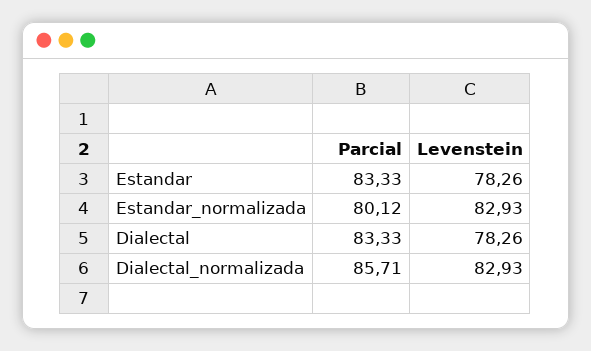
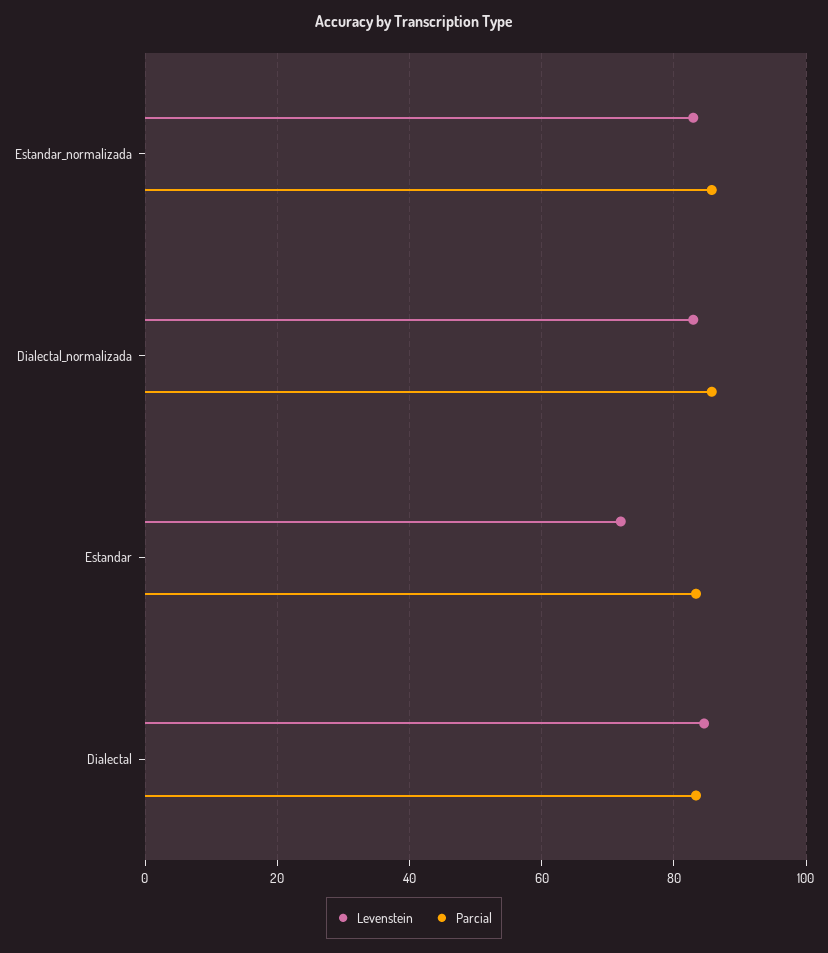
  {
    "Parcial": {
      "Estandar": 83.33,
-     "Estandar_normalizada": 80.12,
+     "Estandar_normalizada": 86,
      "Dialectal": 83.33,
      "Dialectal_normalizada": 85.71
    },
    "Levenstein": {
-     "Estandar": 78.26,
+     "Estandar": 72,
      "Estandar_normalizada": 82.93,
-     "Dialectal": 78.26,
+     "Dialectal": 84,
      "Dialectal_normalizada": 82.93
    }
  }

